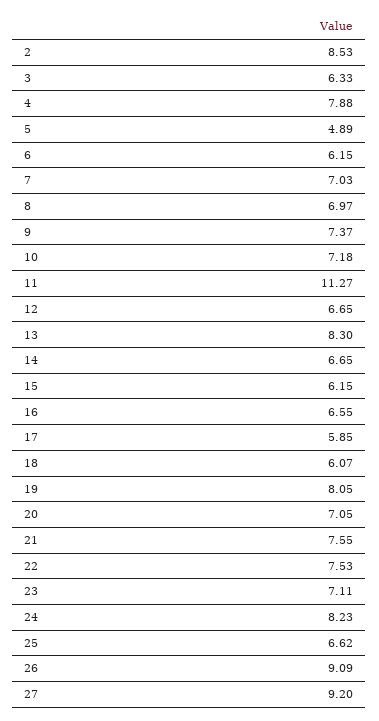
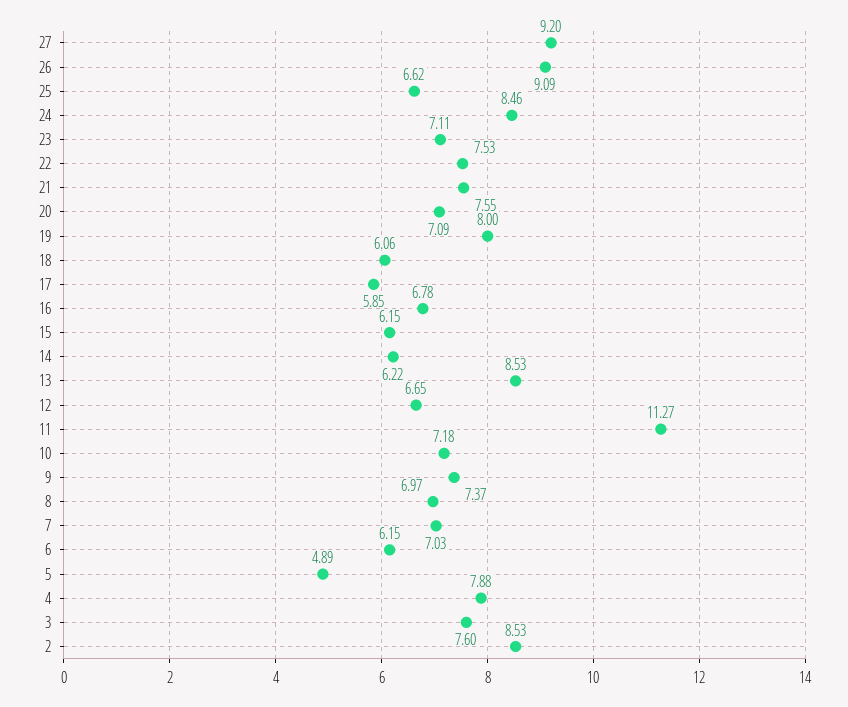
  {
    "2": 8.53,
-   "3": 6.33,
+   "3": 7.6,
    "4": 7.88,
    "5": 4.89,
    "6": 6.15,
    "7": 7.03,
    "8": 6.97,
    "9": 7.37,
    "10": 7.18,
    "11": 11.27,
    "12": 6.65,
-   "13": 8.3,
+   "13": 8.53,
-   "14": 6.65,
+   "14": 6.22,
    "15": 6.15,
-   "16": 6.55,
+   "16": 6.78,
    "17": 5.85,
-   "18": 6.07,
+   "18": 6.06,
-   "19": 8.05,
+   "19": 8,
-   "20": 7.05,
+   "20": 7.09,
    "21": 7.55,
    "22": 7.53,
    "23": 7.11,
-   "24": 8.23,
+   "24": 8.46,
    "25": 6.62,
    "26": 9.09,
    "27": 9.2
  }

